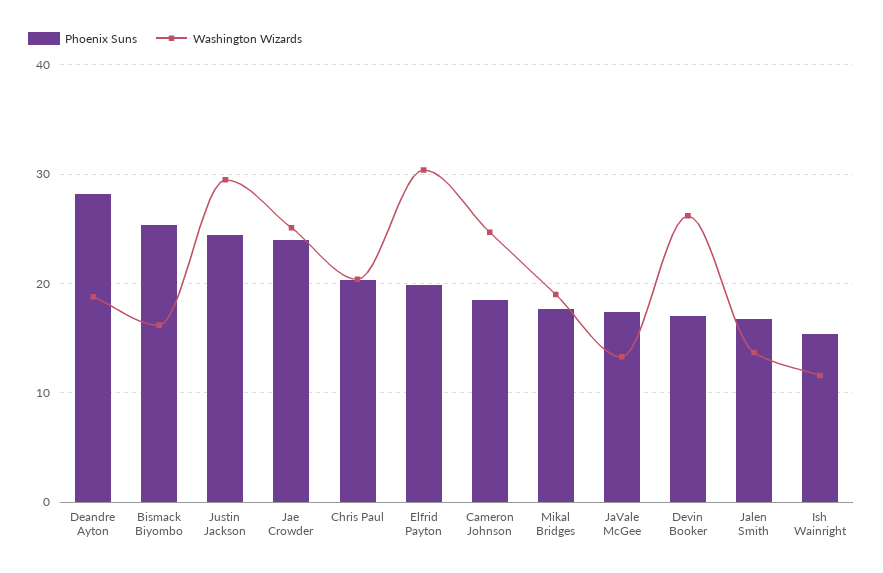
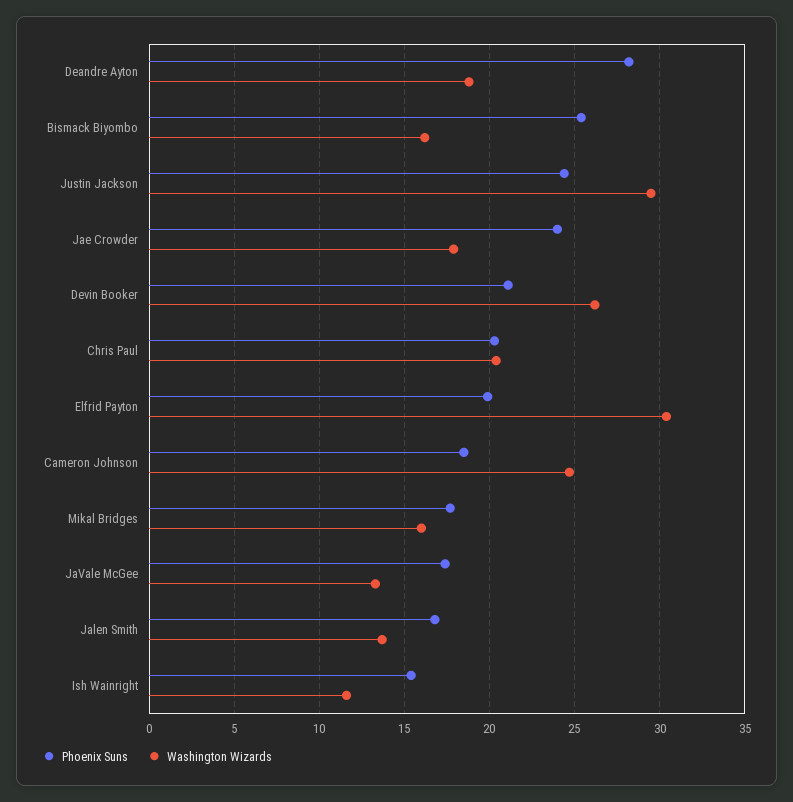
  {
    "Phoenix Suns": {
      "Deandre Ayton": 28,
      "Bismack Biyombo": 25.5,
      "Justin Jackson": 24.5,
      "Jae Crowder": 24,
      "Chris Paul": 20.5,
      "Elfrid Payton": 20,
      "Cameron Johnson": 18.5,
      "Mikal Bridges": 17.5,
      "JaVale McGee": 17.5,
-     "Devin Booker": 17,
+     "Devin Booker": 21,
      "Jalen Smith": 17,
      "Ish Wainright": 15.5
    },
    "Washington Wizards": {
      "Deandre Ayton": 19,
      "Bismack Biyombo": 16,
      "Justin Jackson": 29.5,
-     "Jae Crowder": 25,
+     "Jae Crowder": 18,
      "Chris Paul": 20.5,
      "Elfrid Payton": 30.5,
      "Cameron Johnson": 24.5,
-     "Mikal Bridges": 19,
+     "Mikal Bridges": 16,
      "JaVale McGee": 13.5,
      "Devin Booker": 26,
      "Jalen Smith": 13.5,
      "Ish Wainright": 11.5
    }
  }

